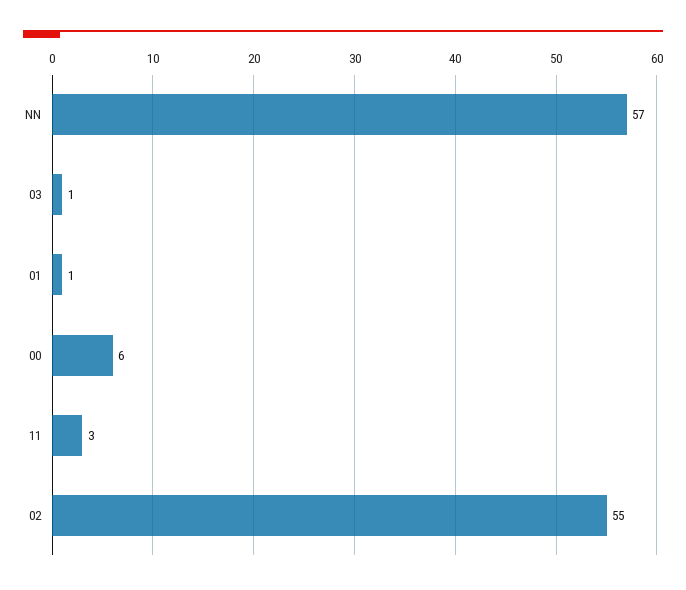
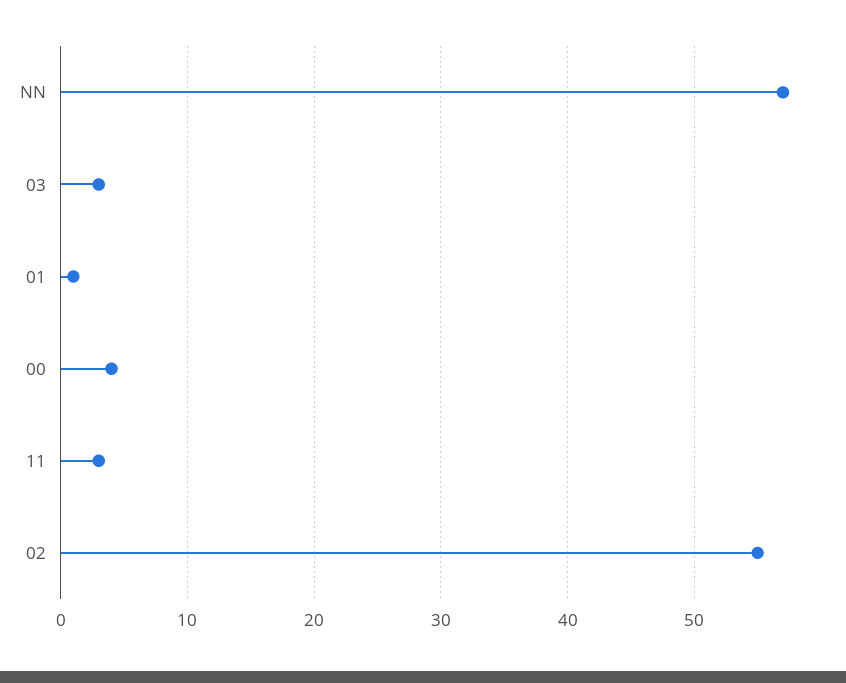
  {
    "NN": 57,
-   "03": 1,
+   "03": 3,
    "01": 1,
-   "00": 6,
+   "00": 4,
    "11": 3,
    "02": 55
  }

